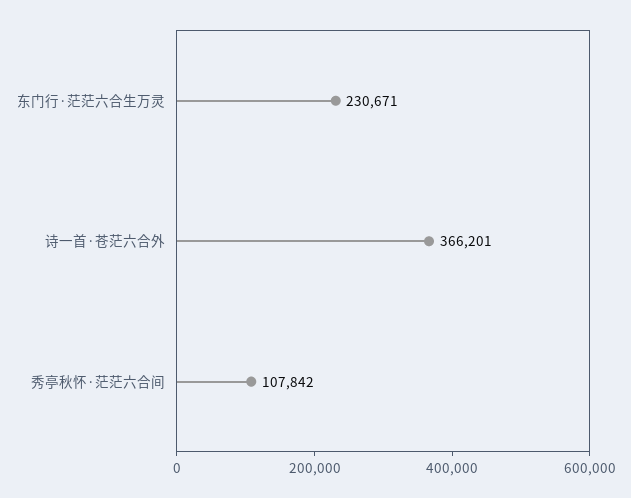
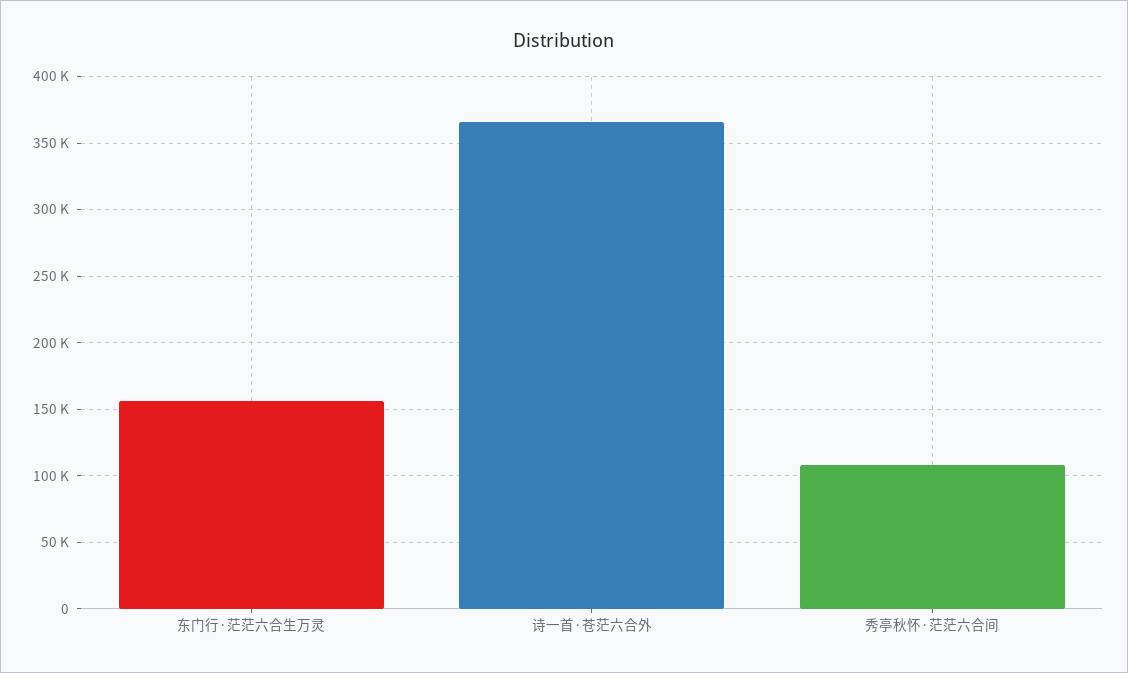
  {
-   "东门行·茫茫六合生万灵": 230671,
+   "东门行·茫茫六合生万灵": 155000,
    "诗一首·苍茫六合外": 366201,
    "秀亭秋怀·茫茫六合间": 107842
  }

